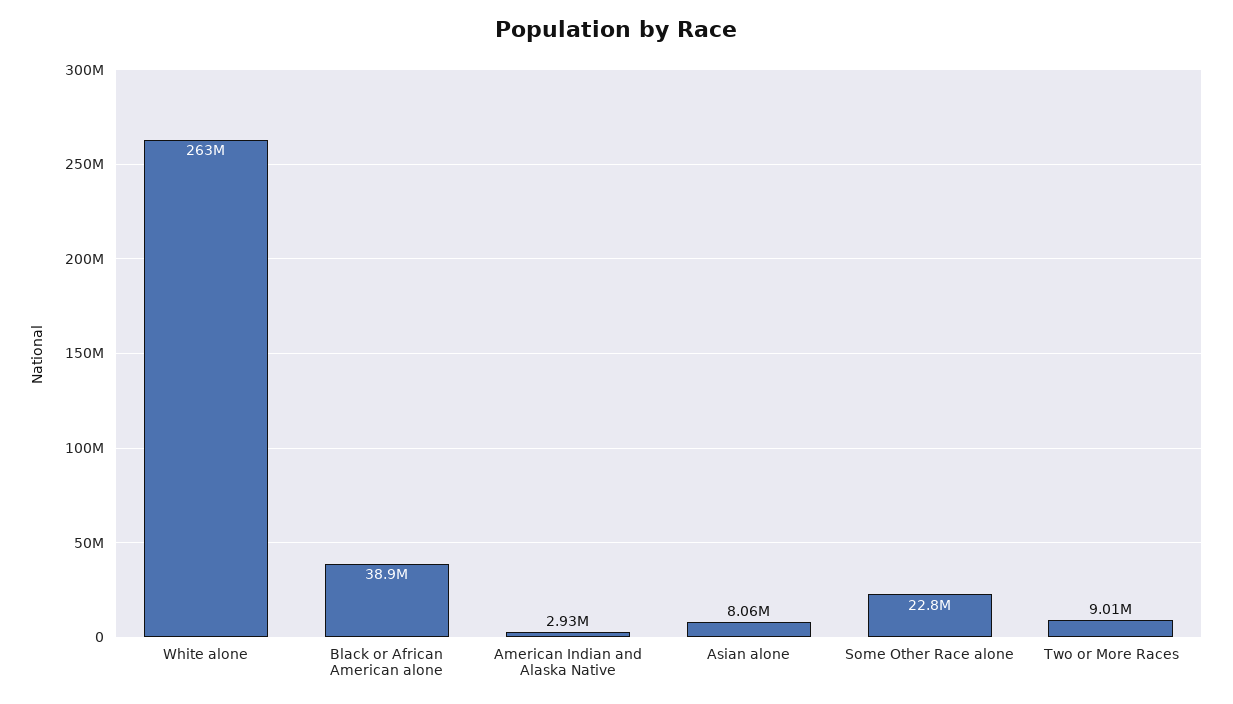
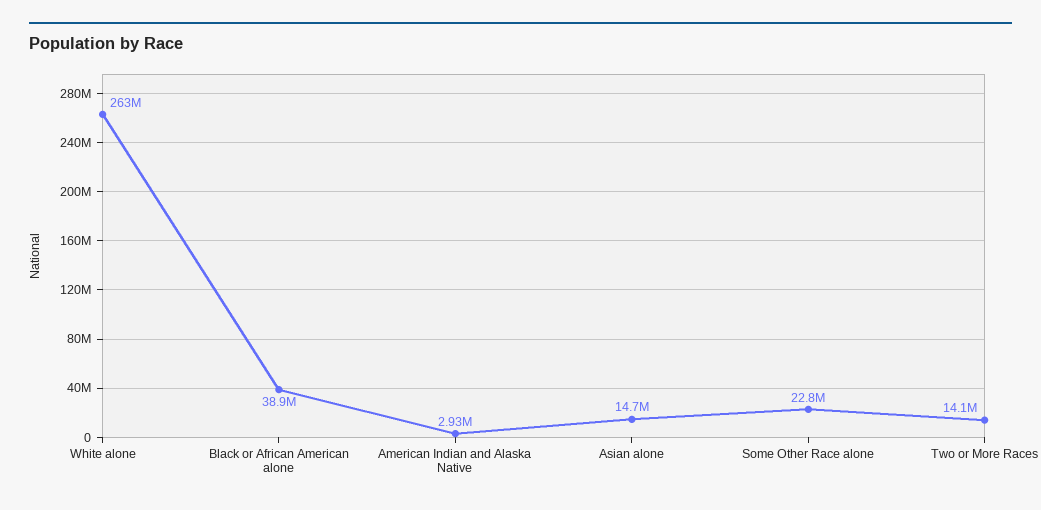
  {
    "White alone": 263000000,
    "Black or African American alone": 38900000,
    "American Indian and Alaska Native": 2930000,
-   "Asian alone": 8060000,
+   "Asian alone": 14700000,
    "Some Other Race alone": 22800000,
-   "Two or More Races": 9010000
+   "Two or More Races": 14100000
  }

